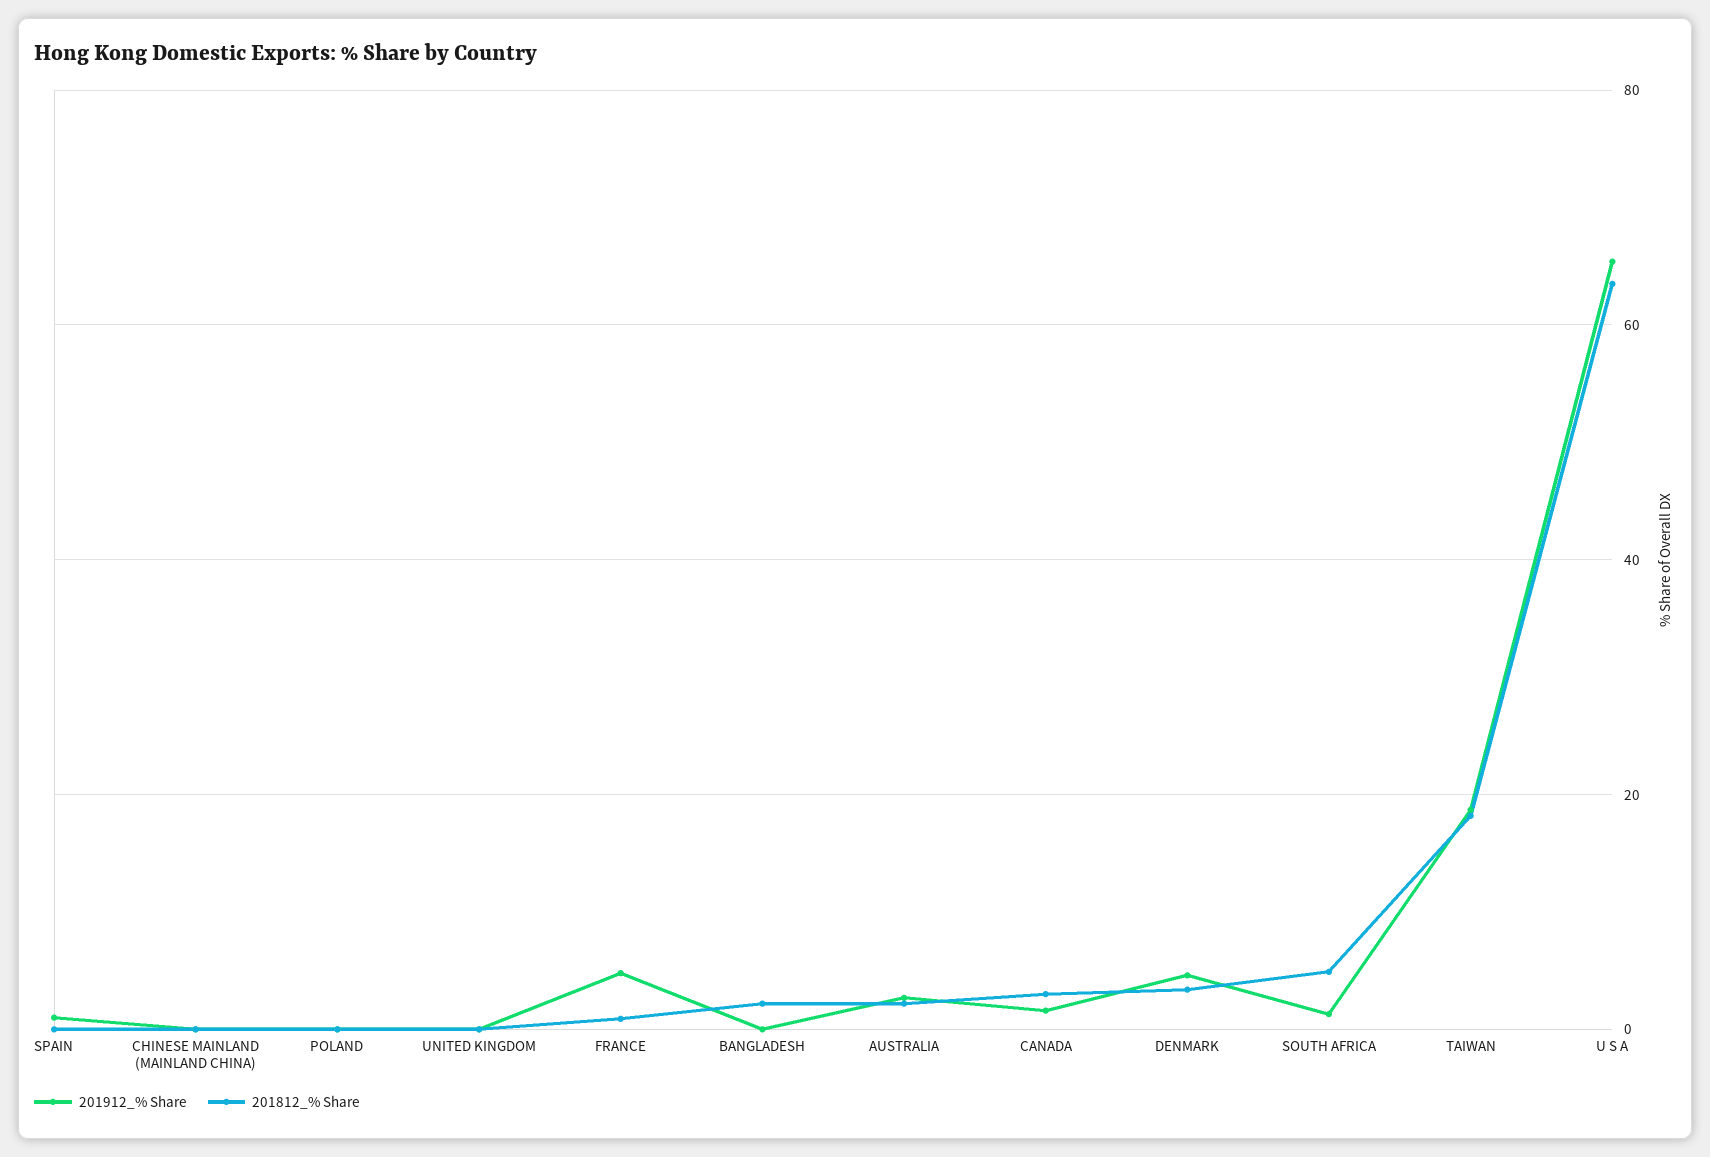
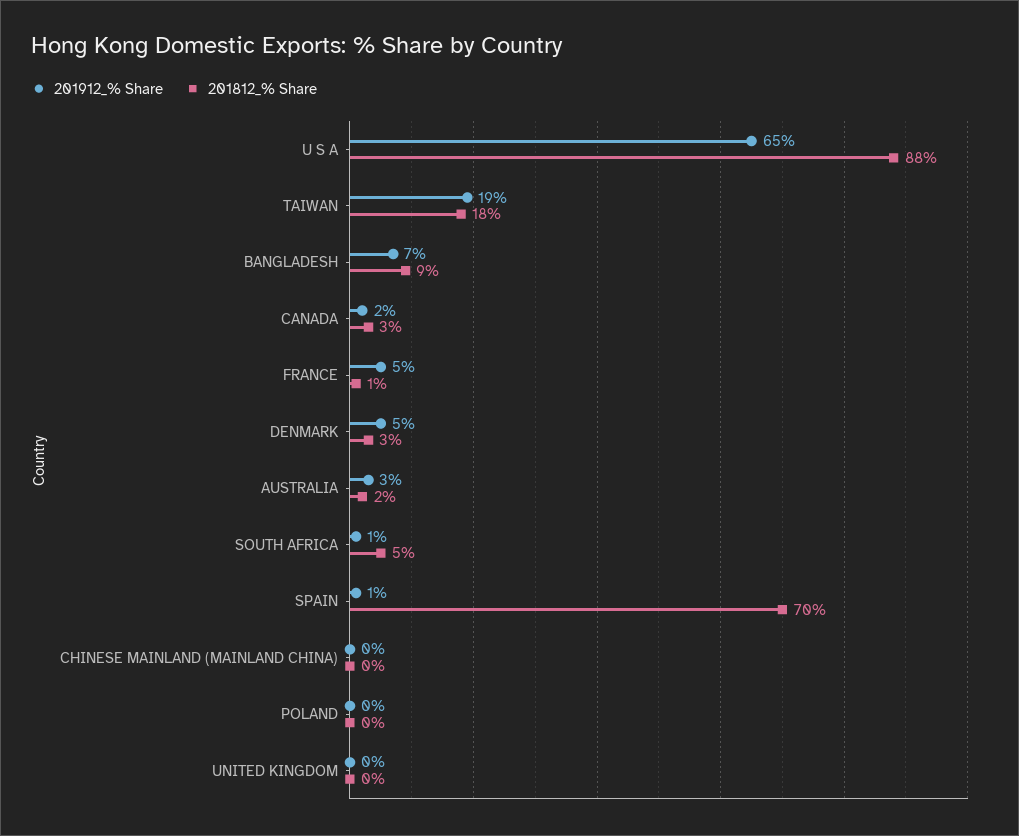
  {
    "201912_% Share": {
      "SPAIN": 1,
      "CHINESE MAINLAND (MAINLAND CHINA)": 0,
      "POLAND": 0,
      "UNITED KINGDOM": 0,
      "FRANCE": 5,
-     "BANGLADESH": 0,
+     "BANGLADESH": 7,
      "AUSTRALIA": 3,
      "CANADA": 2,
      "DENMARK": 5,
      "SOUTH AFRICA": 1,
      "TAIWAN": 19,
      "U S A": 65
    },
    "201812_% Share": {
-     "SPAIN": 0,
+     "SPAIN": 70,
      "CHINESE MAINLAND (MAINLAND CHINA)": 0,
      "POLAND": 0,
      "UNITED KINGDOM": 0,
      "FRANCE": 1,
-     "BANGLADESH": 2,
+     "BANGLADESH": 9,
      "AUSTRALIA": 2,
      "CANADA": 3,
      "DENMARK": 3,
      "SOUTH AFRICA": 5,
      "TAIWAN": 18,
-     "U S A": 64
+     "U S A": 88
    }
  }

